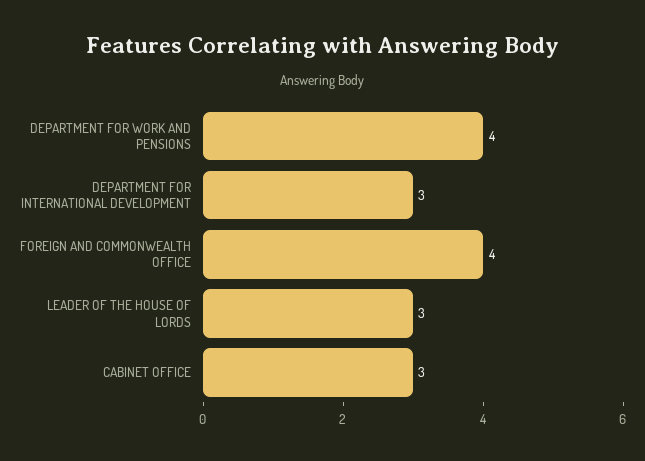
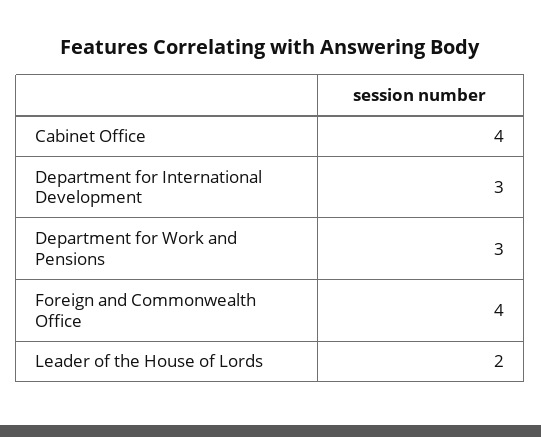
  {
-   "DEPARTMENT FOR WORK AND PENSIONS": 4,
+   "DEPARTMENT FOR WORK AND PENSIONS": 3,
    "DEPARTMENT FOR INTERNATIONAL DEVELOPMENT": 3,
    "FOREIGN AND COMMONWEALTH OFFICE": 4,
-   "LEADER OF THE HOUSE OF LORDS": 3,
+   "LEADER OF THE HOUSE OF LORDS": 2,
-   "CABINET OFFICE": 3
+   "CABINET OFFICE": 4
  }

